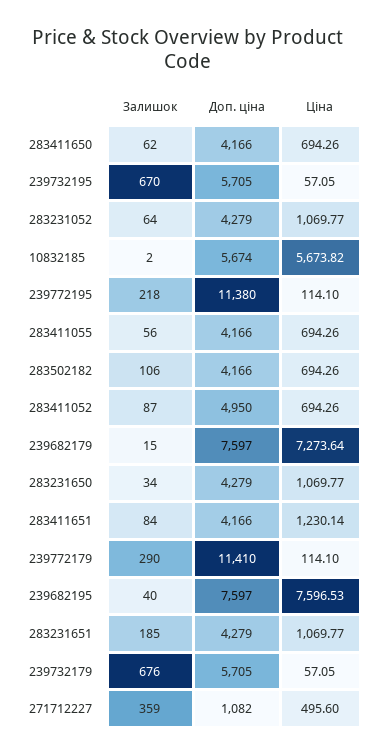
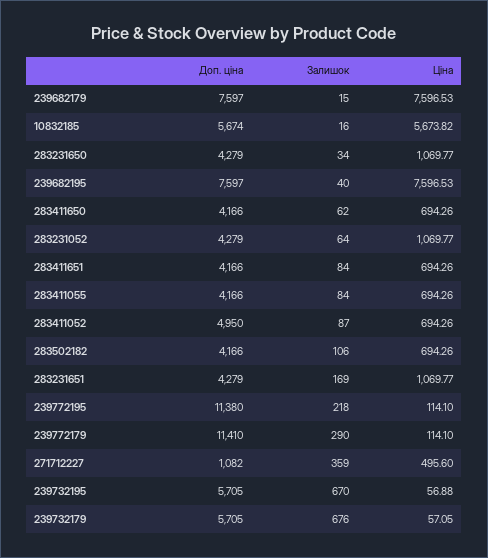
  {
    "Залишок": {
      "283411650": 62,
      "239732195": 670,
      "283231052": 64,
-     "10832185": 2,
+     "10832185": 16,
      "239772195": 218,
-     "283411055": 56,
+     "283411055": 84,
      "283502182": 106,
      "283411052": 87,
      "239682179": 15,
      "283231650": 34,
      "283411651": 84,
      "239772179": 290,
      "239682195": 40,
-     "283231651": 185,
+     "283231651": 169,
      "239732179": 676,
      "271712227": 359
    },
    "Доп. ціна": {
      "283411650": 4166,
      "239732195": 5705,
      "283231052": 4279,
      "10832185": 5674,
      "239772195": 11380,
      "283411055": 4166,
      "283502182": 4166,
      "283411052": 4950,
      "239682179": 7597,
      "283231650": 4279,
      "283411651": 4166,
      "239772179": 11410,
      "239682195": 7597,
      "283231651": 4279,
      "239732179": 5705,
      "271712227": 1082
    },
    "Ціна": {
      "283411650": 694.26,
-     "239732195": 57.05,
+     "239732195": 56.88,
      "283231052": 1069.77,
      "10832185": 5673.82,
      "239772195": 114.1,
      "283411055": 694.26,
      "283502182": 694.26,
      "283411052": 694.26,
-     "239682179": 7273.64,
+     "239682179": 7596.53,
      "283231650": 1069.77,
-     "283411651": 1230.14,
+     "283411651": 694.26,
      "239772179": 114.1,
      "239682195": 7596.53,
      "283231651": 1069.77,
      "239732179": 57.05,
      "271712227": 495.6
    }
  }

